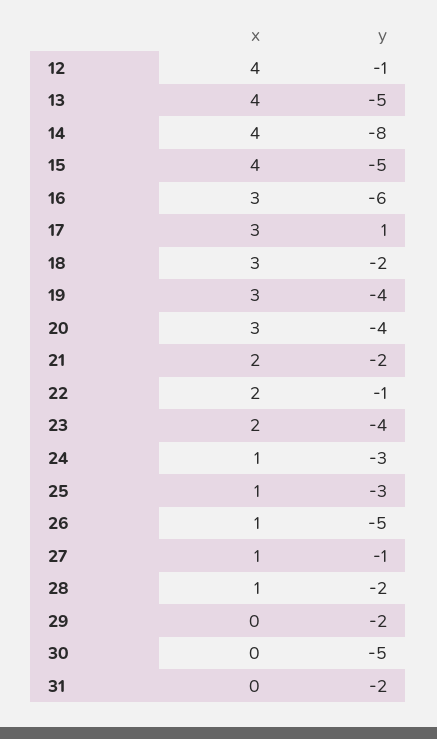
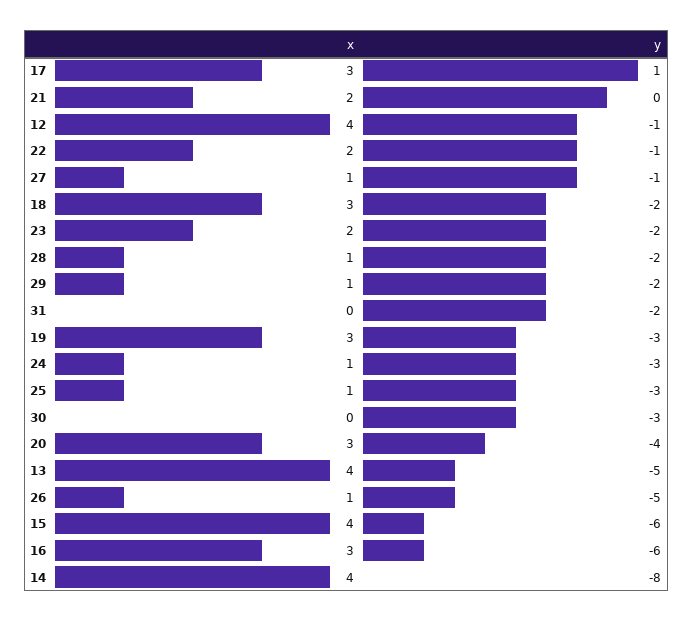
  {
    "x": {
      "12": 4,
      "13": 4,
      "14": 4,
      "15": 4,
      "16": 3,
      "17": 3,
      "18": 3,
      "19": 3,
      "20": 3,
      "21": 2,
      "22": 2,
      "23": 2,
      "24": 1,
      "25": 1,
      "26": 1,
      "27": 1,
      "28": 1,
-     "29": 0,
+     "29": 1,
      "30": 0,
      "31": 0
    },
    "y": {
      "12": -1,
      "13": -5,
      "14": -8,
-     "15": -5,
+     "15": -6,
      "16": -6,
      "17": 1,
      "18": -2,
-     "19": -4,
+     "19": -3,
      "20": -4,
-     "21": -2,
+     "21": 0,
      "22": -1,
-     "23": -4,
+     "23": -2,
      "24": -3,
      "25": -3,
      "26": -5,
      "27": -1,
      "28": -2,
      "29": -2,
-     "30": -5,
+     "30": -3,
      "31": -2
    }
  }

